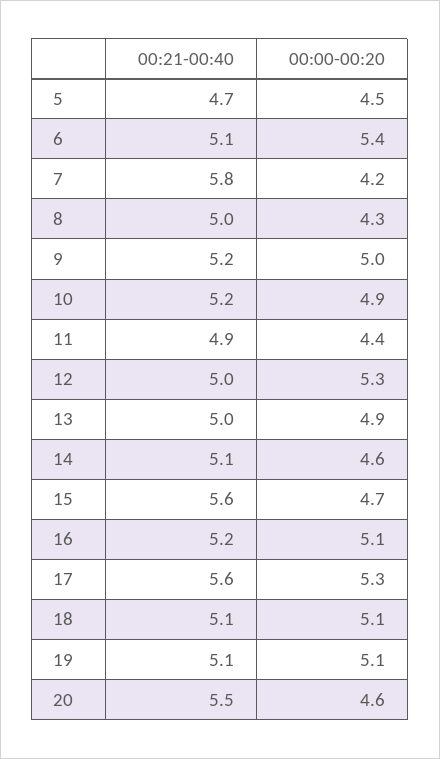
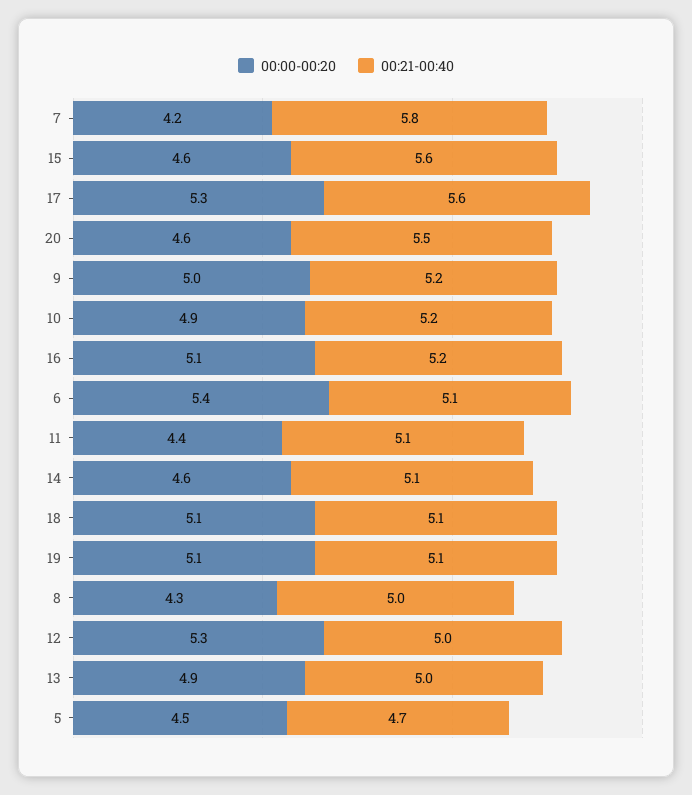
  {
    "00:21-00:40": {
      "5": 4.7,
      "6": 5.1,
      "7": 5.8,
      "8": 5,
      "9": 5.2,
      "10": 5.2,
-     "11": 4.9,
+     "11": 5.1,
      "12": 5,
      "13": 5,
      "14": 5.1,
      "15": 5.6,
      "16": 5.2,
      "17": 5.6,
      "18": 5.1,
      "19": 5.1,
      "20": 5.5
    },
    "00:00-00:20": {
      "5": 4.5,
      "6": 5.4,
      "7": 4.2,
      "8": 4.3,
      "9": 5,
      "10": 4.9,
      "11": 4.4,
      "12": 5.3,
      "13": 4.9,
      "14": 4.6,
-     "15": 4.7,
+     "15": 4.6,
      "16": 5.1,
      "17": 5.3,
      "18": 5.1,
      "19": 5.1,
      "20": 4.6
    }
  }

